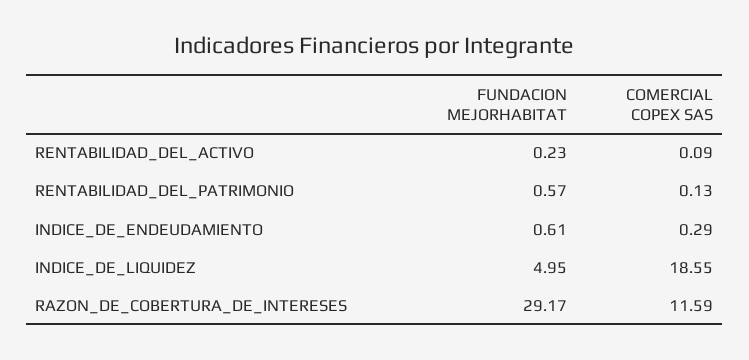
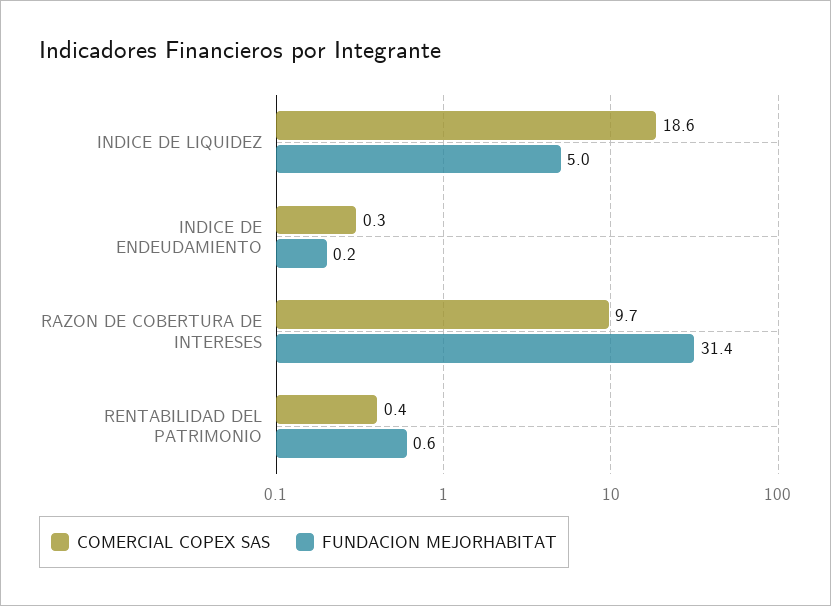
  {
    "FUNDACION MEJORHABITAT": {
-     "RENTABILIDAD_DEL_ACTIVO": 0.23,
      "RENTABILIDAD_DEL_PATRIMONIO": 0.57,
-     "INDICE_DE_ENDEUDAMIENTO": 0.61,
+     "INDICE_DE_ENDEUDAMIENTO": 0.2,
      "INDICE_DE_LIQUIDEZ": 4.95,
-     "RAZON_DE_COBERTURA_DE_INTERESES": 29.17
+     "RAZON_DE_COBERTURA_DE_INTERESES": 31.4
    },
    "COMERCIAL COPEX SAS": {
-     "RENTABILIDAD_DEL_ACTIVO": 0.09,
-     "RENTABILIDAD_DEL_PATRIMONIO": 0.13,
+     "RENTABILIDAD_DEL_PATRIMONIO": 0.4,
      "INDICE_DE_ENDEUDAMIENTO": 0.29,
      "INDICE_DE_LIQUIDEZ": 18.55,
-     "RAZON_DE_COBERTURA_DE_INTERESES": 11.59
+     "RAZON_DE_COBERTURA_DE_INTERESES": 9.7
    }
  }

